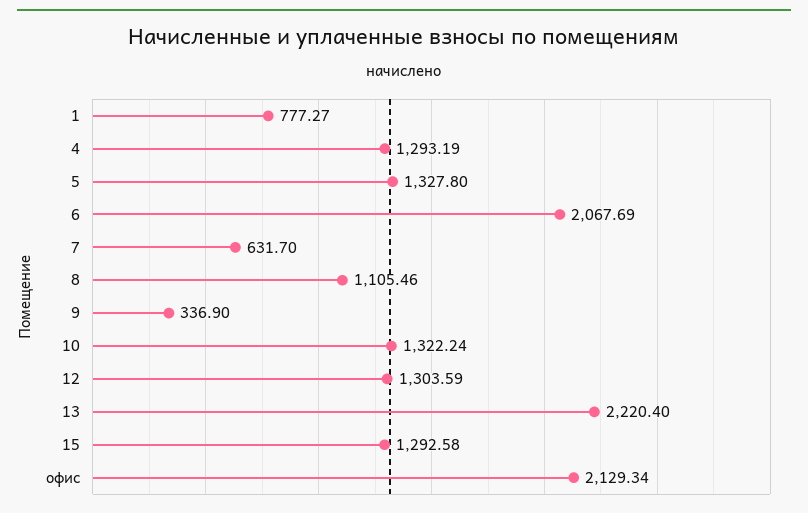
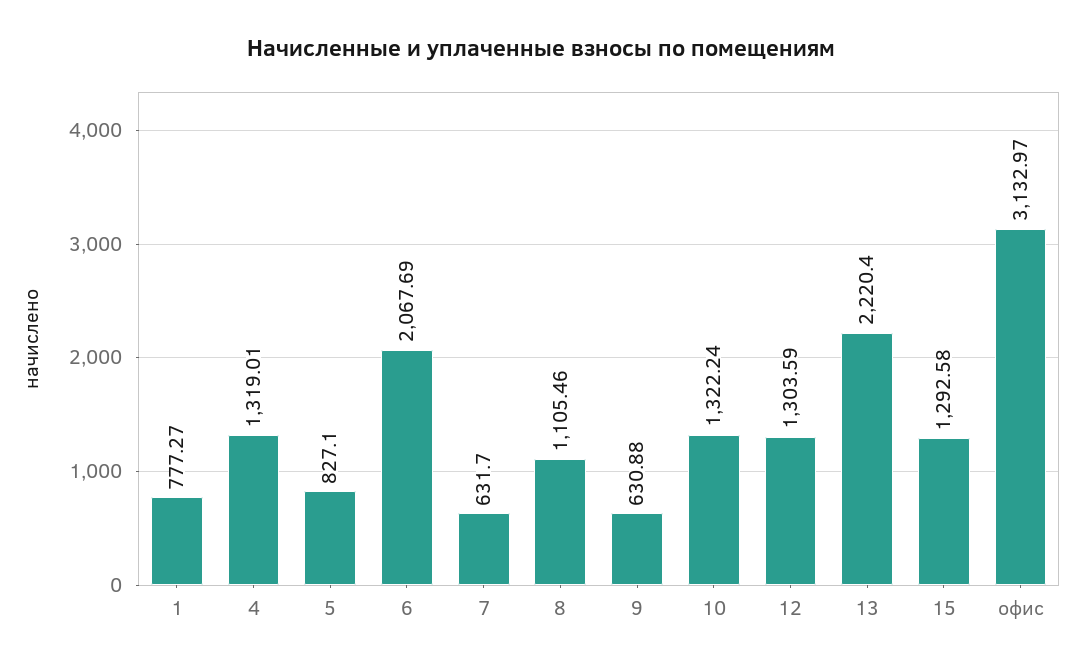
  {
    "1": 777.27,
-   "4": 1293.19,
+   "4": 1319.01,
-   "5": 1327.8,
+   "5": 827.1,
    "6": 2067.69,
    "7": 631.7,
    "8": 1105.46,
-   "9": 336.9,
+   "9": 630.88,
    "10": 1322.24,
    "12": 1303.59,
    "13": 2220.4,
    "15": 1292.58,
-   "офис": 2129.34
+   "офис": 3132.97
  }

